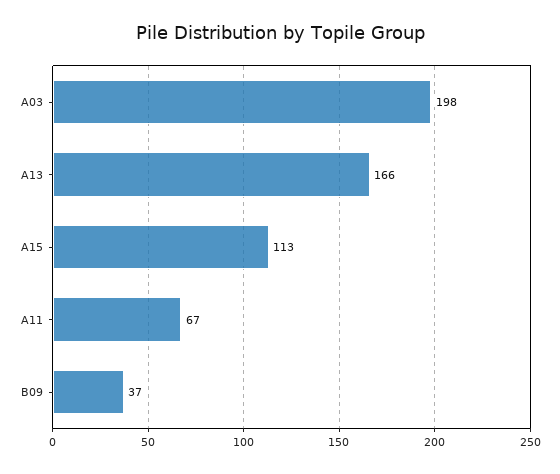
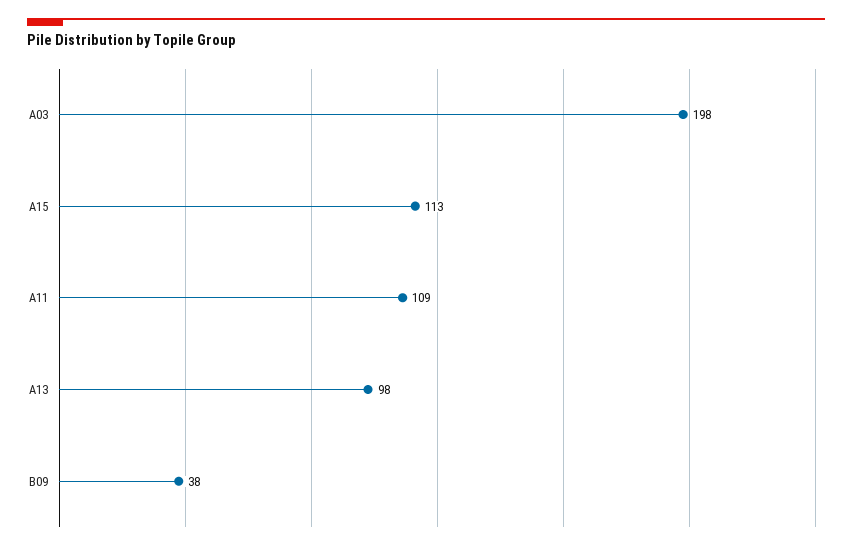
  {
    "A03": 198,
-   "A13": 166,
+   "A13": 98,
    "A15": 113,
-   "A11": 67,
+   "A11": 109,
-   "B09": 37
+   "B09": 38
  }

